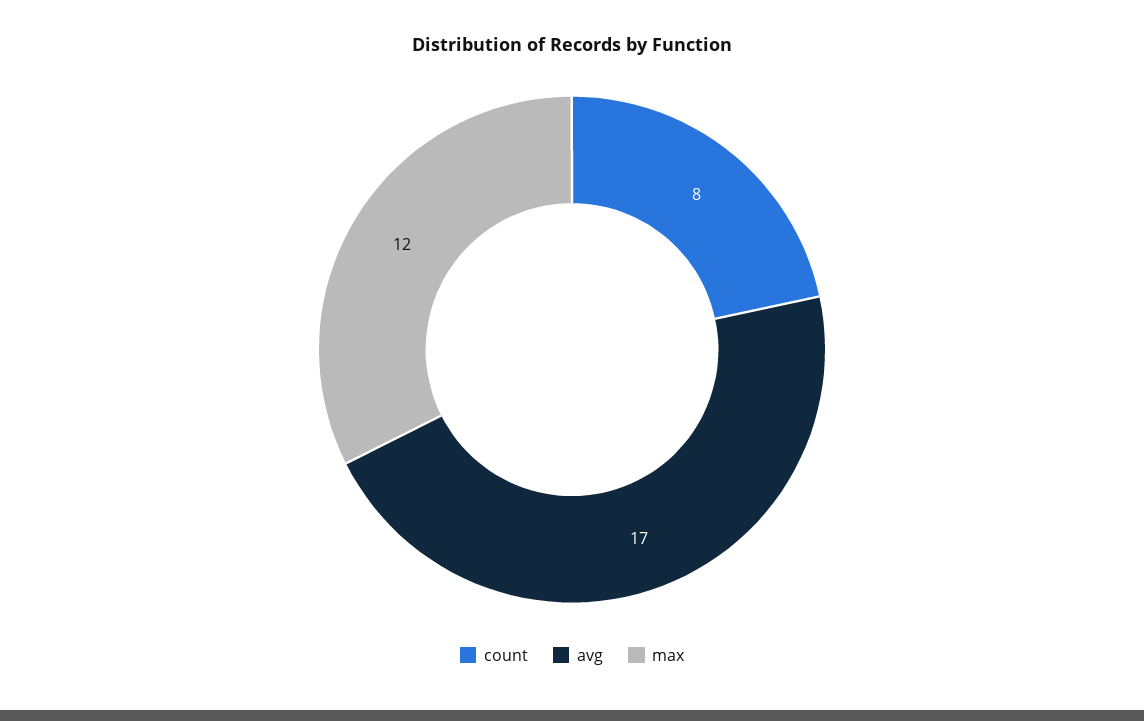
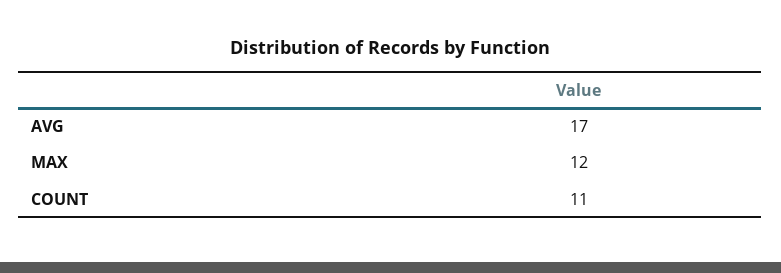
  {
-   "count": 8,
+   "count": 11,
    "avg": 17,
    "max": 12
  }

